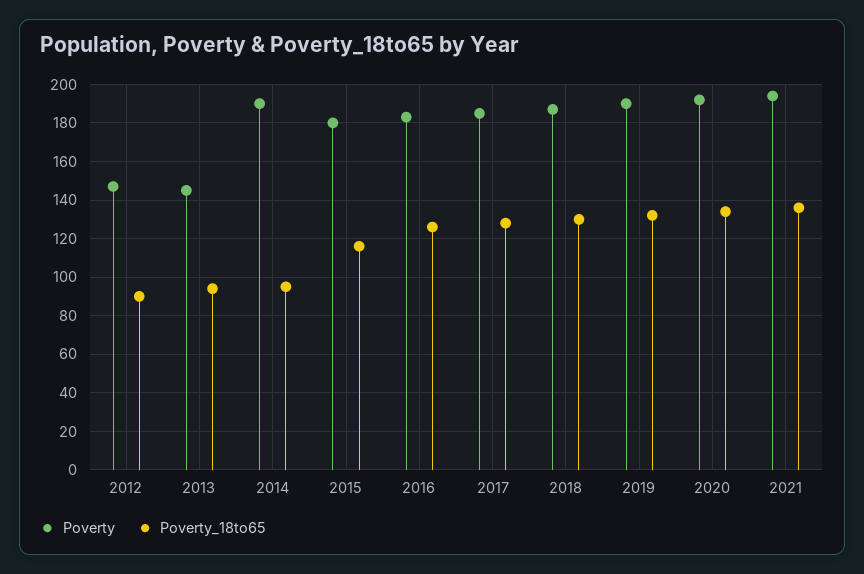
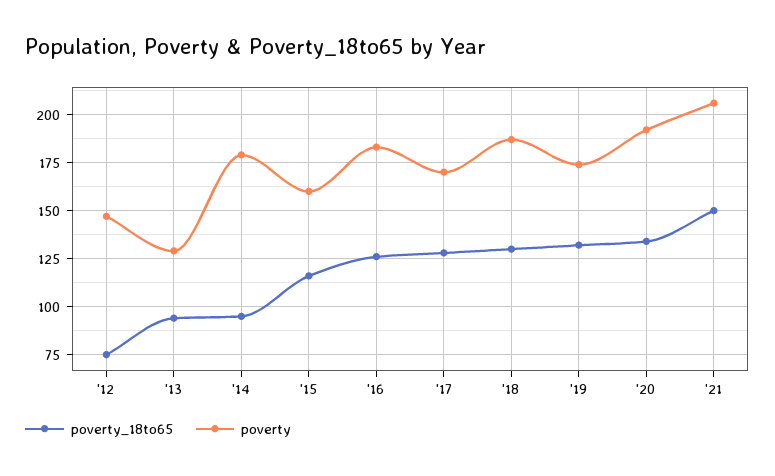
  {
    "Poverty": {
      "2012": 145,
-     "2013": 145,
+     "2013": 130,
-     "2014": 190,
+     "2014": 180,
-     "2015": 180,
+     "2015": 160,
      "2016": 185,
-     "2017": 185,
+     "2017": 170,
      "2018": 185,
-     "2019": 190,
+     "2019": 175,
      "2020": 190,
-     "2021": 195
+     "2021": 205
    },
    "Poverty_18to65": {
-     "2012": 90,
+     "2012": 75,
      "2013": 95,
      "2014": 95,
      "2015": 115,
      "2016": 125,
      "2017": 130,
      "2018": 130,
      "2019": 130,
      "2020": 135,
-     "2021": 135
+     "2021": 150
    }
  }

